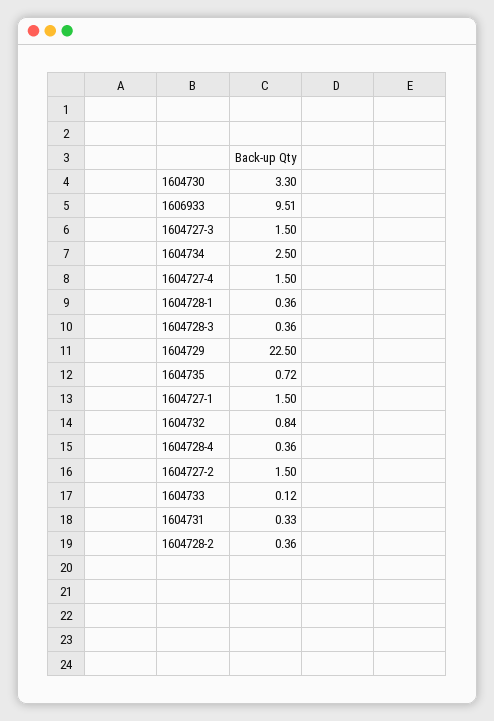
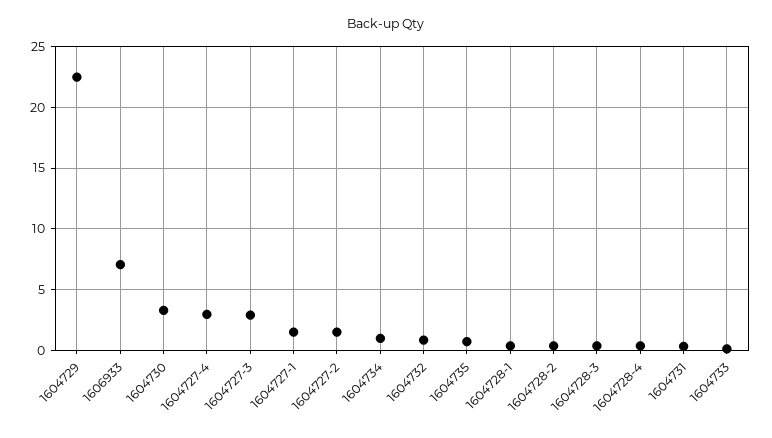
  {
    "1604730": 3.3,
-   "1606933": 9.51,
+   "1606933": 7,
-   "1604727-3": 1.5,
+   "1604727-3": 3,
-   "1604734": 2.5,
+   "1604734": 1,
-   "1604727-4": 1.5,
+   "1604727-4": 3,
    "1604728-1": 0.36,
    "1604728-3": 0.36,
    "1604729": 22.5,
    "1604735": 0.72,
    "1604727-1": 1.5,
    "1604732": 0.84,
    "1604728-4": 0.36,
    "1604727-2": 1.5,
    "1604733": 0.12,
    "1604731": 0.33,
    "1604728-2": 0.36
  }

